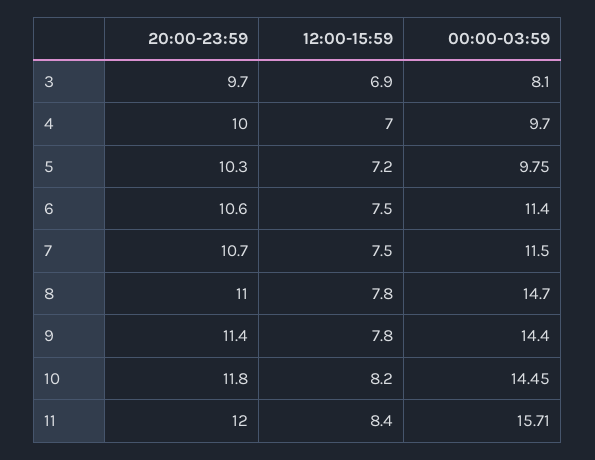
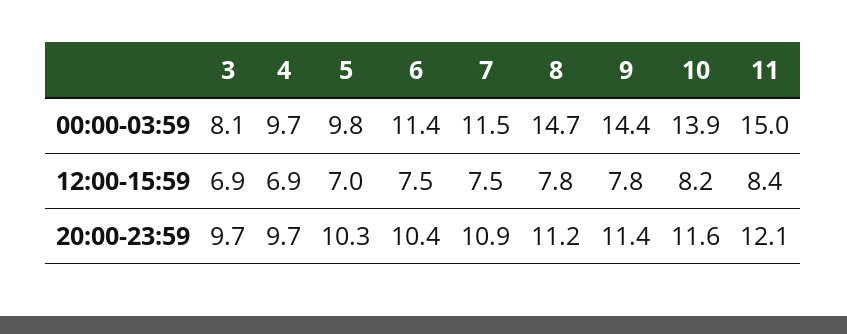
  {
    "20:00-23:59": {
      "3": 9.7,
-     "4": 10,
+     "4": 9.7,
      "5": 10.3,
-     "6": 10.6,
+     "6": 10.4,
-     "7": 10.7,
+     "7": 10.9,
-     "8": 11,
+     "8": 11.2,
      "9": 11.4,
-     "10": 11.8,
+     "10": 11.6,
-     "11": 12
+     "11": 12.1
    },
    "12:00-15:59": {
      "3": 6.9,
-     "4": 7,
+     "4": 6.9,
-     "5": 7.2,
+     "5": 7,
      "6": 7.5,
      "7": 7.5,
      "8": 7.8,
      "9": 7.8,
      "10": 8.2,
      "11": 8.4
    },
    "00:00-03:59": {
      "3": 8.1,
      "4": 9.7,
      "5": 9.75,
      "6": 11.4,
      "7": 11.5,
      "8": 14.7,
      "9": 14.4,
-     "10": 14.45,
+     "10": 13.9,
-     "11": 15.71
+     "11": 15
    }
  }

